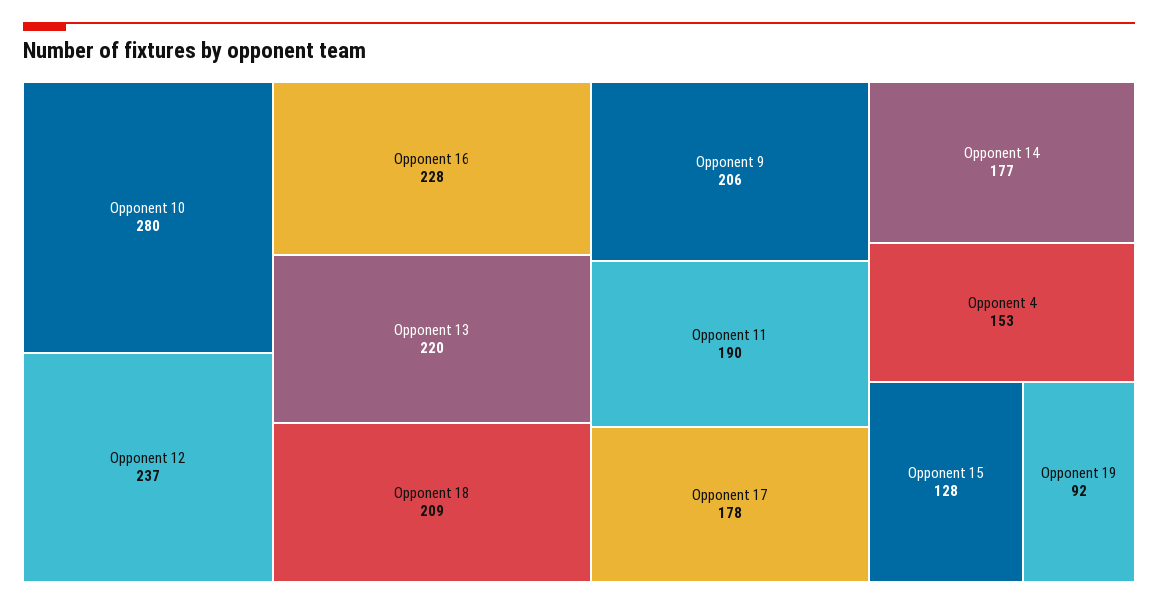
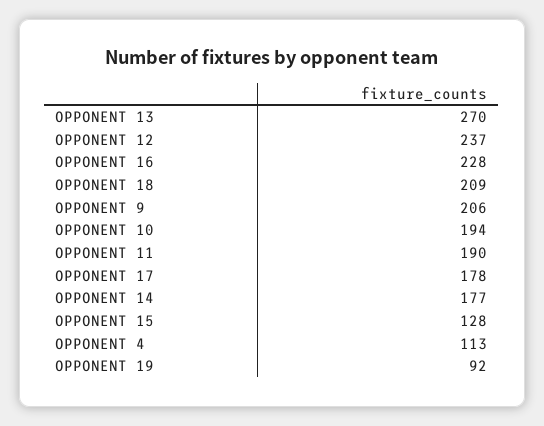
  {
-   "Opponent 10": 280,
+   "Opponent 10": 194,
    "Opponent 12": 237,
    "Opponent 16": 228,
-   "Opponent 13": 220,
+   "Opponent 13": 270,
    "Opponent 18": 209,
    "Opponent 9": 206,
    "Opponent 11": 190,
    "Opponent 17": 178,
    "Opponent 14": 177,
-   "Opponent 4": 153,
+   "Opponent 4": 113,
    "Opponent 15": 128,
    "Opponent 19": 92
  }

